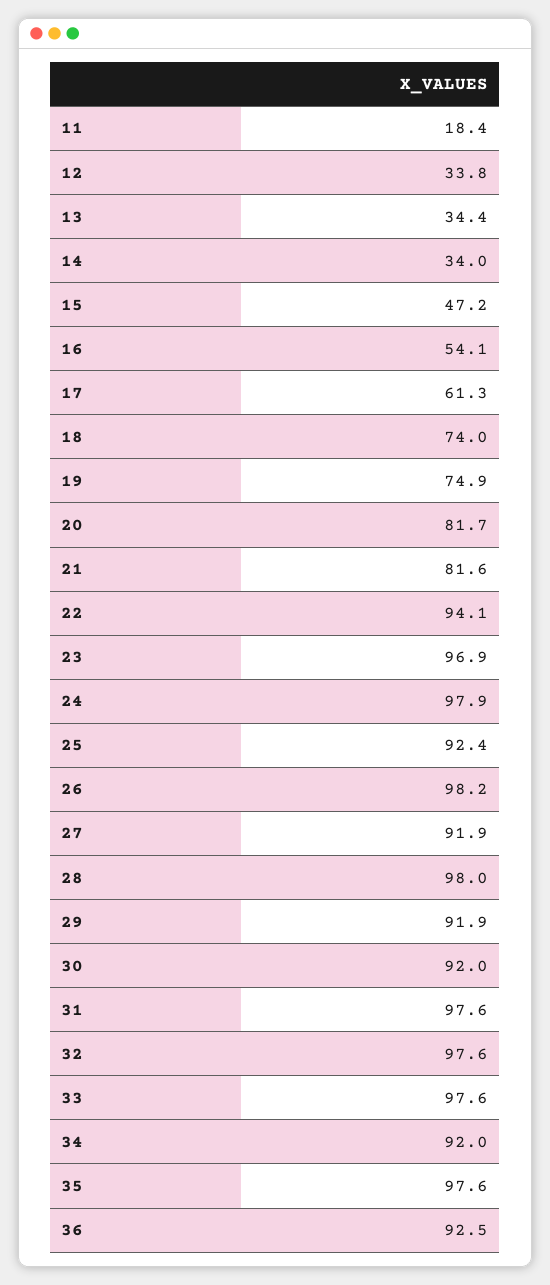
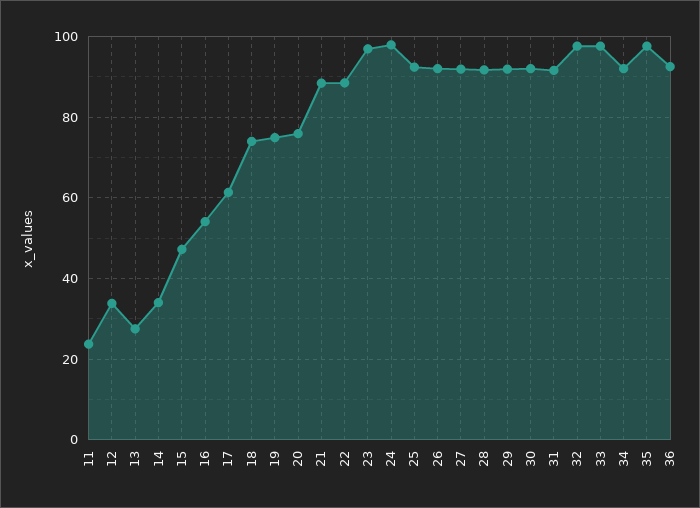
  {
-   "11": 18.4,
+   "11": 24,
    "12": 33.8,
-   "13": 34.4,
+   "13": 28,
    "14": 34,
    "15": 47.2,
    "16": 54.1,
    "17": 61.3,
    "18": 74,
    "19": 74.9,
-   "20": 81.7,
+   "20": 76,
-   "21": 81.6,
+   "21": 88,
-   "22": 94.1,
+   "22": 88,
    "23": 96.9,
    "24": 97.9,
    "25": 92.4,
-   "26": 98.2,
+   "26": 92,
    "27": 91.9,
-   "28": 98,
+   "28": 92,
    "29": 91.9,
    "30": 92,
-   "31": 97.6,
+   "31": 92,
    "32": 97.6,
    "33": 97.6,
    "34": 92,
    "35": 97.6,
    "36": 92.5
  }

